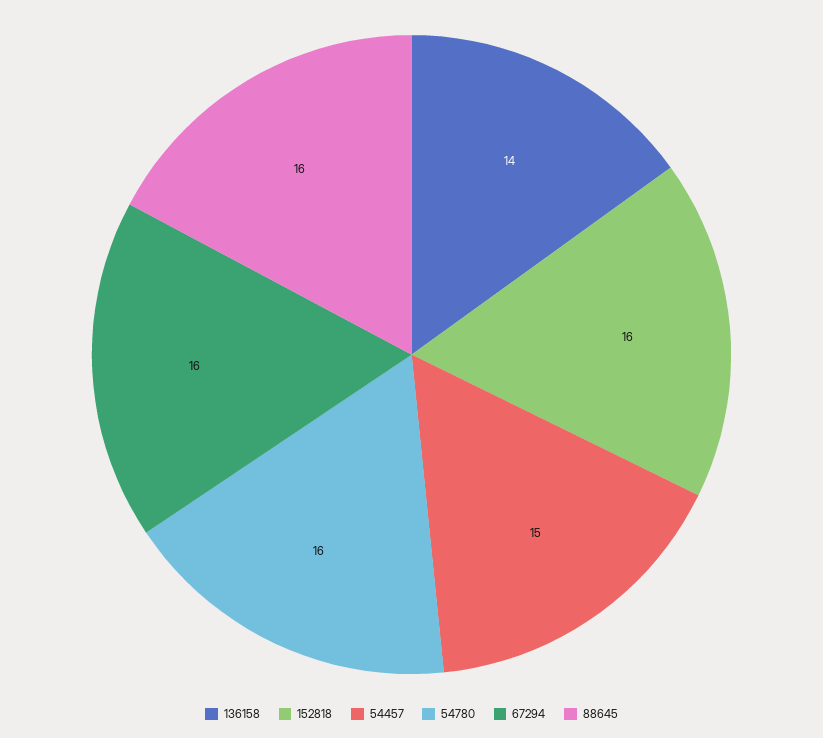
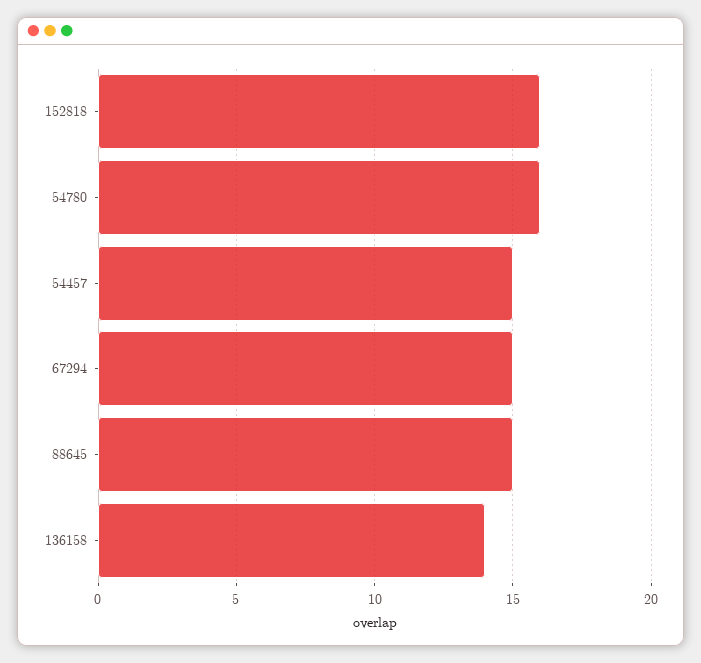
  {
    "136158": 14,
    "152818": 16,
    "54457": 15,
    "54780": 16,
-   "67294": 16,
+   "67294": 15,
-   "88645": 16
+   "88645": 15
  }

